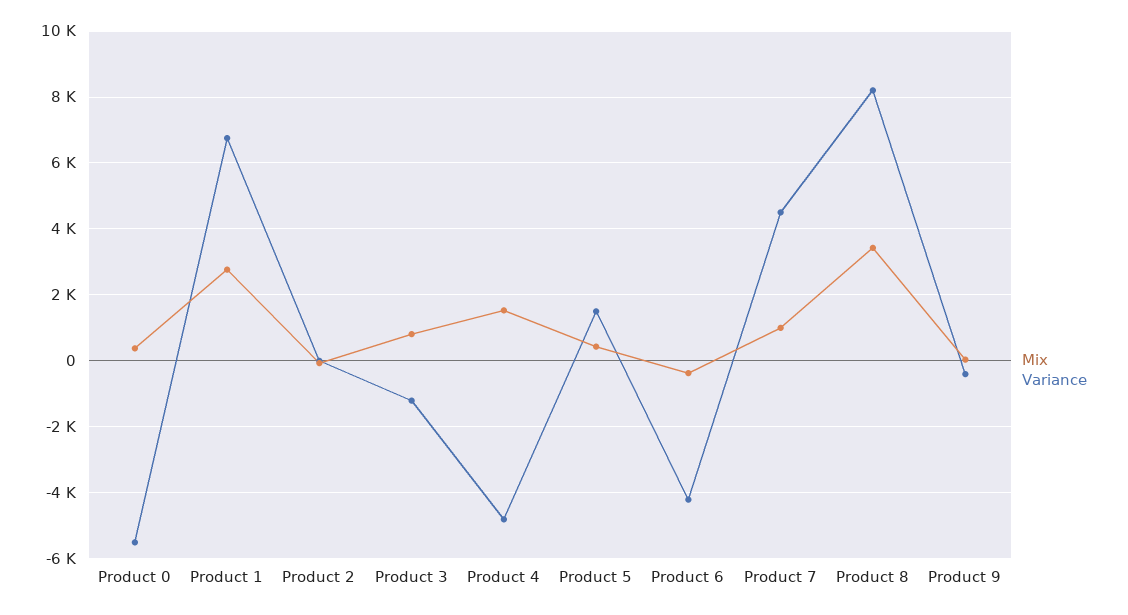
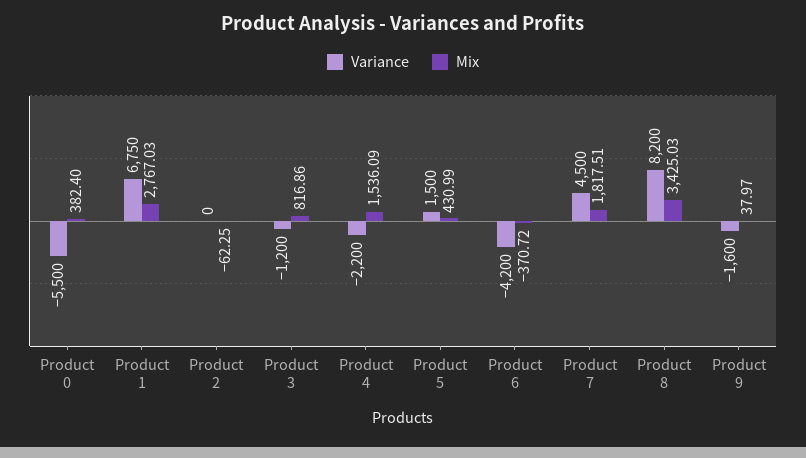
  {
    "Mix": {
      "Product 0": 382.4,
      "Product 1": 2767.03,
      "Product 2": -62.25,
      "Product 3": 816.86,
      "Product 4": 1536.09,
      "Product 5": 430.99,
      "Product 6": -370.72,
-     "Product 7": 1000,
+     "Product 7": 1817.51,
      "Product 8": 3425.03,
      "Product 9": 37.97
    },
    "Variance": {
      "Product 0": -5500,
      "Product 1": 6750,
      "Product 2": 0,
      "Product 3": -1200,
-     "Product 4": -4800,
+     "Product 4": -2200,
      "Product 5": 1500,
      "Product 6": -4200,
      "Product 7": 4500,
      "Product 8": 8200,
-     "Product 9": -400
+     "Product 9": -1600
    }
  }

